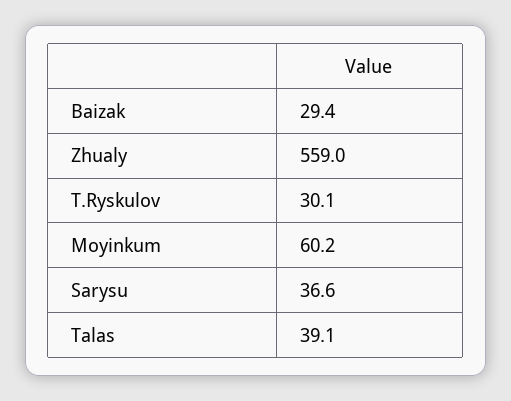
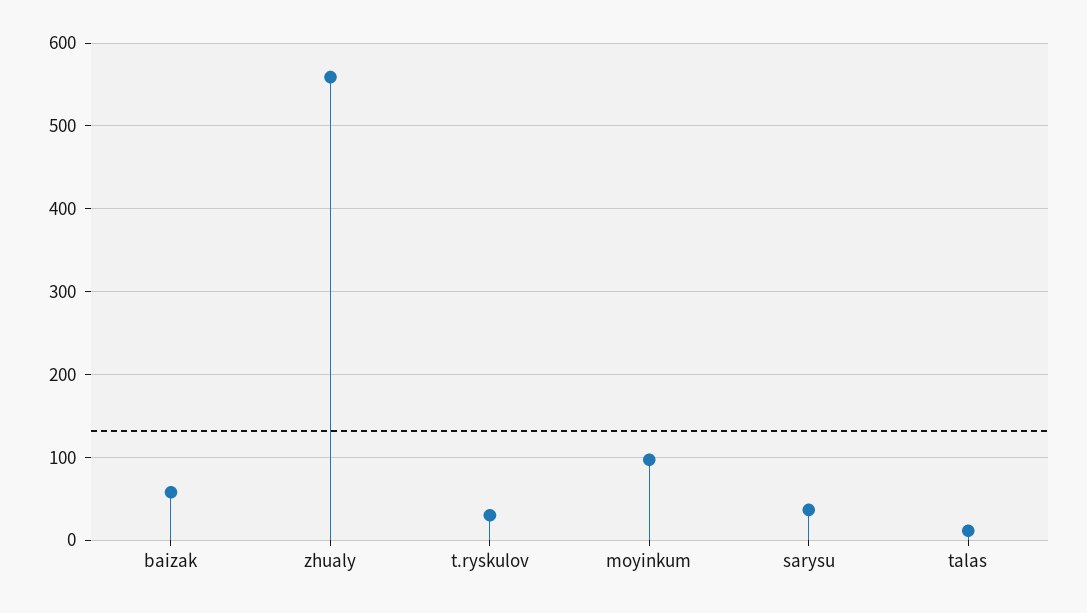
  {
-   "Baizak": 29.4,
+   "Baizak": 60,
    "Zhualy": 559,
    "T.Ryskulov": 30.1,
-   "Moyinkum": 60.2,
+   "Moyinkum": 100,
    "Sarysu": 36.6,
-   "Talas": 39.1
+   "Talas": 10
  }

